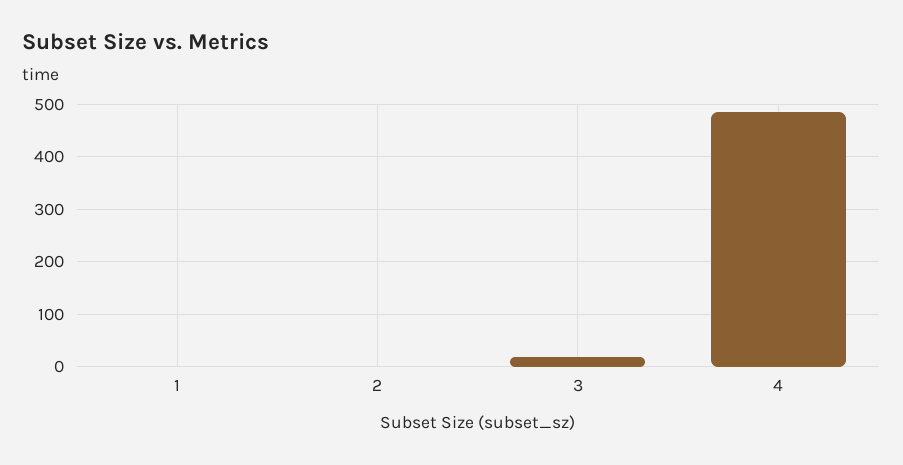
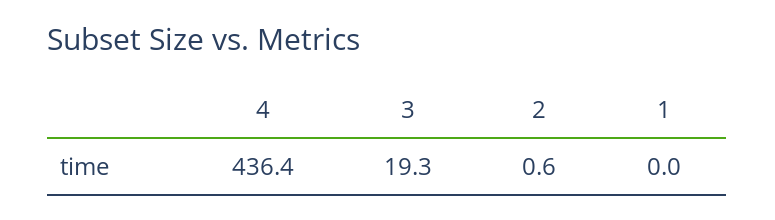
  {
    "1": 0,
    "2": 0.6,
    "3": 19.3,
-   "4": 480
+   "4": 436.4
  }

